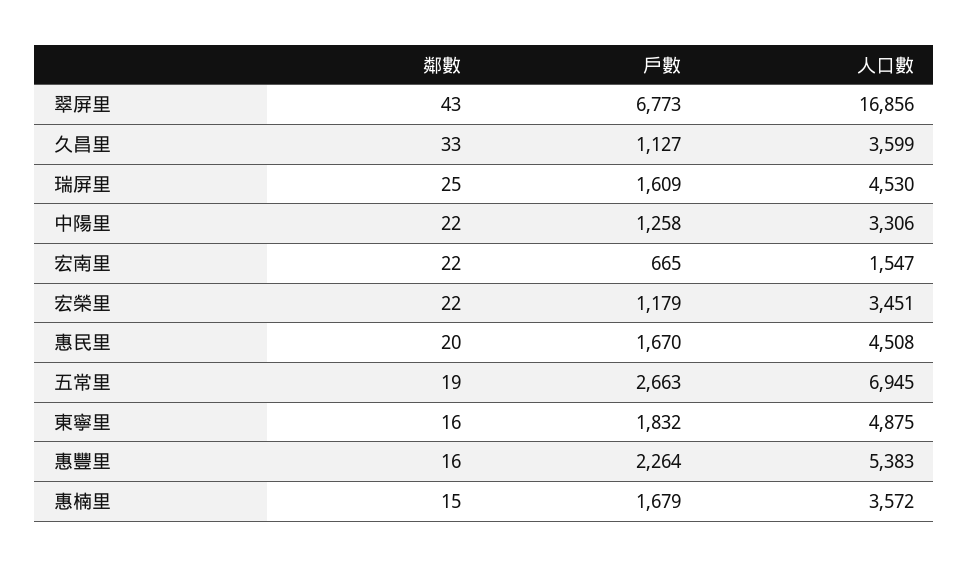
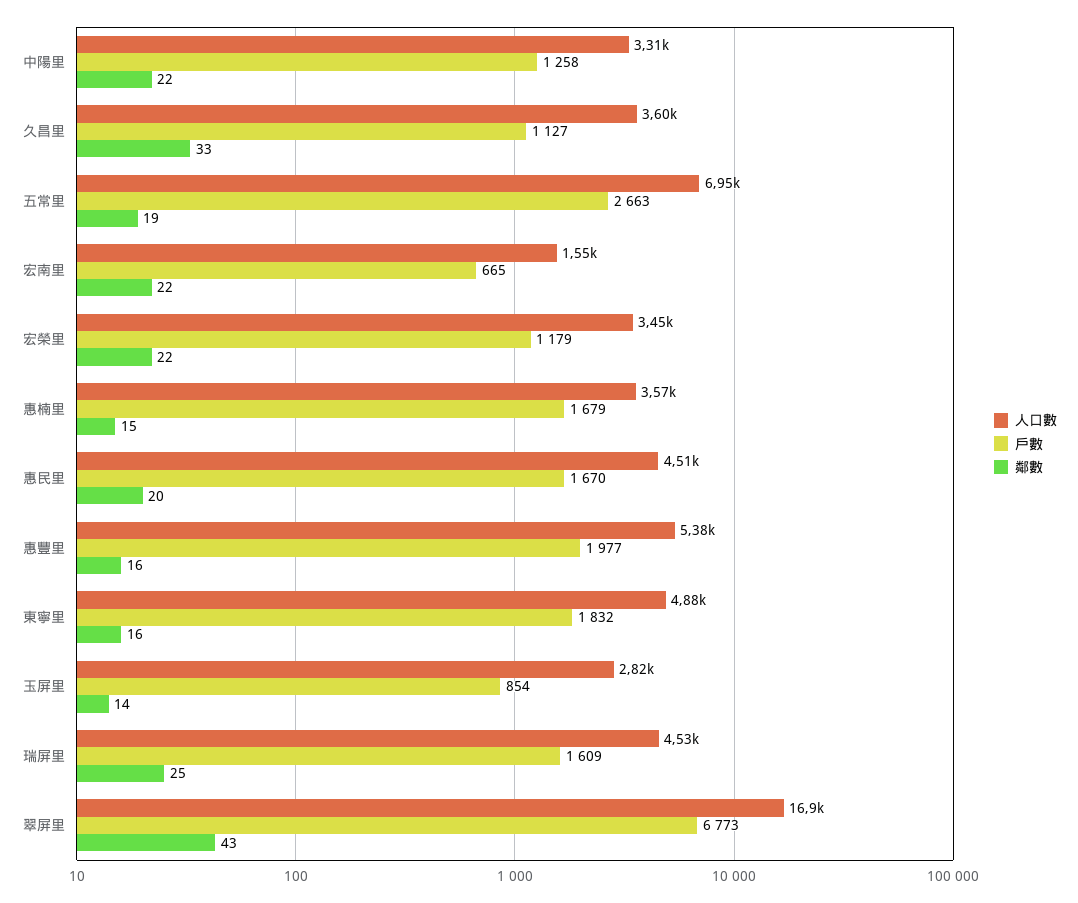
  {
    "鄰數": {
      "翠屏里": 43,
      "久昌里": 33,
      "瑞屏里": 25,
      "中陽里": 22,
      "宏南里": 22,
      "宏榮里": 22,
      "惠民里": 20,
      "五常里": 19,
      "東寧里": 16,
      "惠豐里": 16,
-     "惠楠里": 15
+     "惠楠里": 15,
+     "玉屏里": 14
    },
    "戶數": {
      "翠屏里": 6773,
      "久昌里": 1127,
      "瑞屏里": 1609,
      "中陽里": 1258,
      "宏南里": 665,
      "宏榮里": 1179,
      "惠民里": 1670,
      "五常里": 2663,
      "東寧里": 1832,
-     "惠豐里": 2264,
+     "惠豐里": 1977,
-     "惠楠里": 1679
+     "惠楠里": 1679,
+     "玉屏里": 854
    },
    "人口數": {
      "翠屏里": 16856,
      "久昌里": 3599,
      "瑞屏里": 4530,
      "中陽里": 3306,
      "宏南里": 1547,
      "宏榮里": 3451,
      "惠民里": 4508,
      "五常里": 6945,
      "東寧里": 4875,
      "惠豐里": 5383,
-     "惠楠里": 3572
+     "惠楠里": 3572,
+     "玉屏里": 2820
    }
  }

